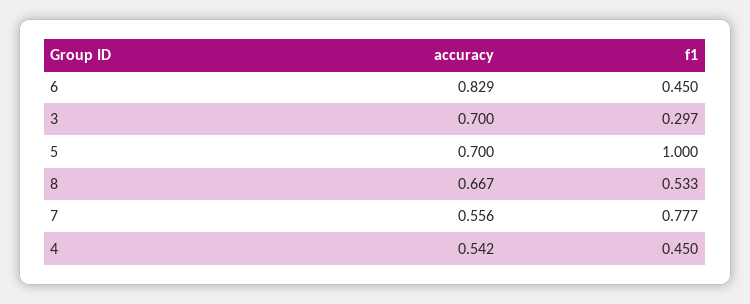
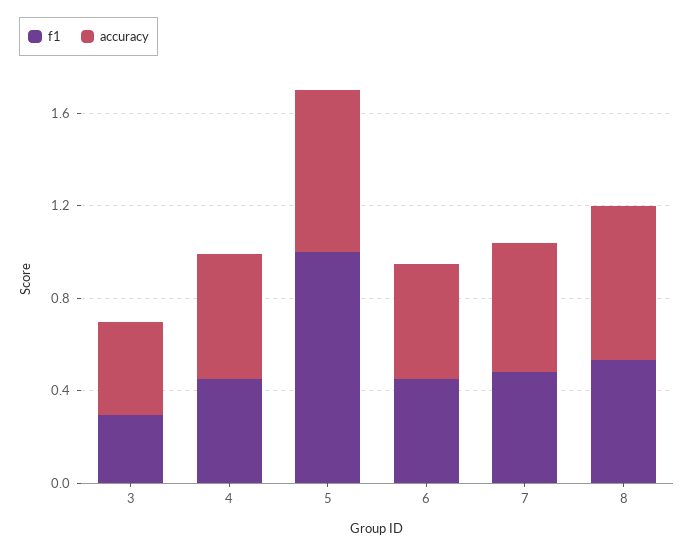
  {
    "accuracy": {
-     "6": 0.829,
+     "6": 0.5,
-     "3": 0.7,
+     "3": 0.4,
      "5": 0.7,
      "8": 0.667,
      "7": 0.556,
      "4": 0.542
    },
    "f1": {
      "6": 0.45,
      "3": 0.297,
      "5": 1,
      "8": 0.533,
-     "7": 0.777,
+     "7": 0.5,
      "4": 0.45
    }
  }

